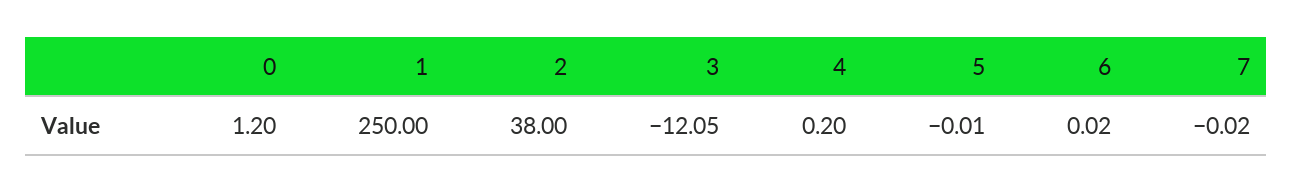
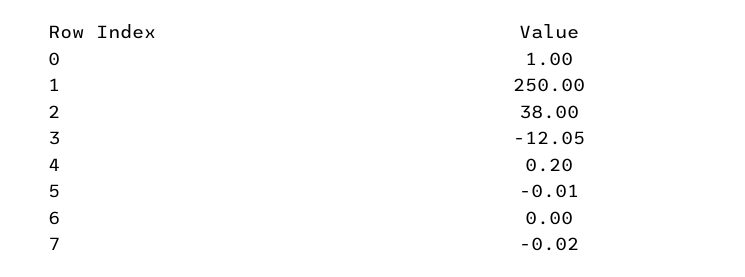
  {
-   "0": 1.2,
+   "0": 1,
    "1": 250,
    "2": 38,
    "3": -12.05,
    "4": 0.2,
    "5": -0.01,
-   "6": 0.02,
+   "6": 0,
    "7": -0.02
  }

